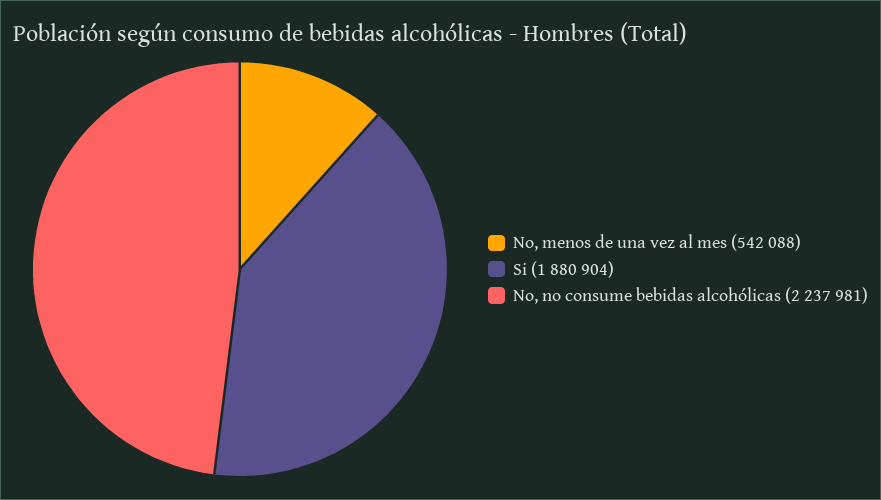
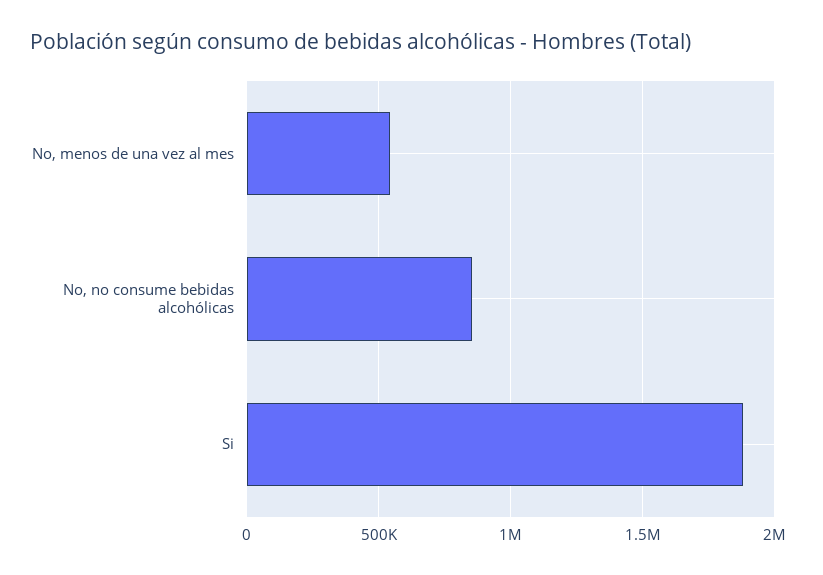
  {
    "No, menos de una vez al mes": 542088,
    "Si": 1880904,
-   "No, no consume bebidas alcohólicas": 2237981
+   "No, no consume bebidas alcohólicas": 850000
  }

